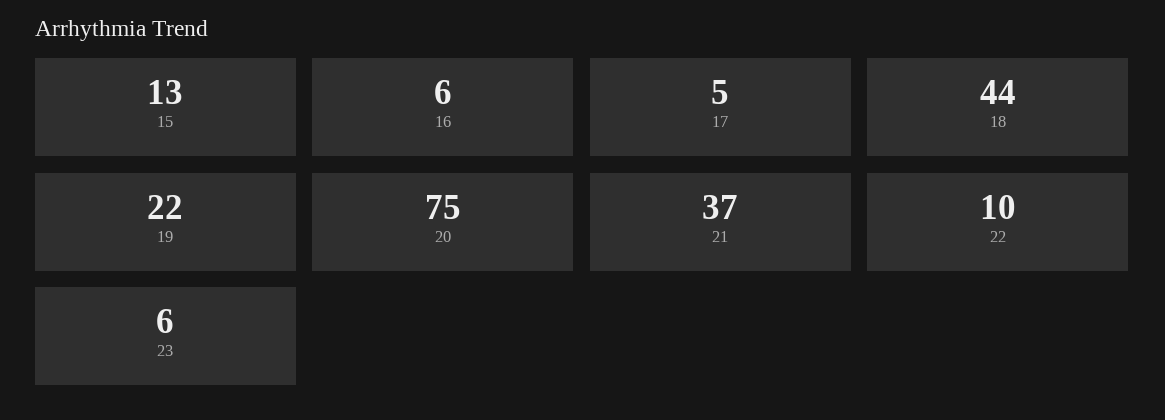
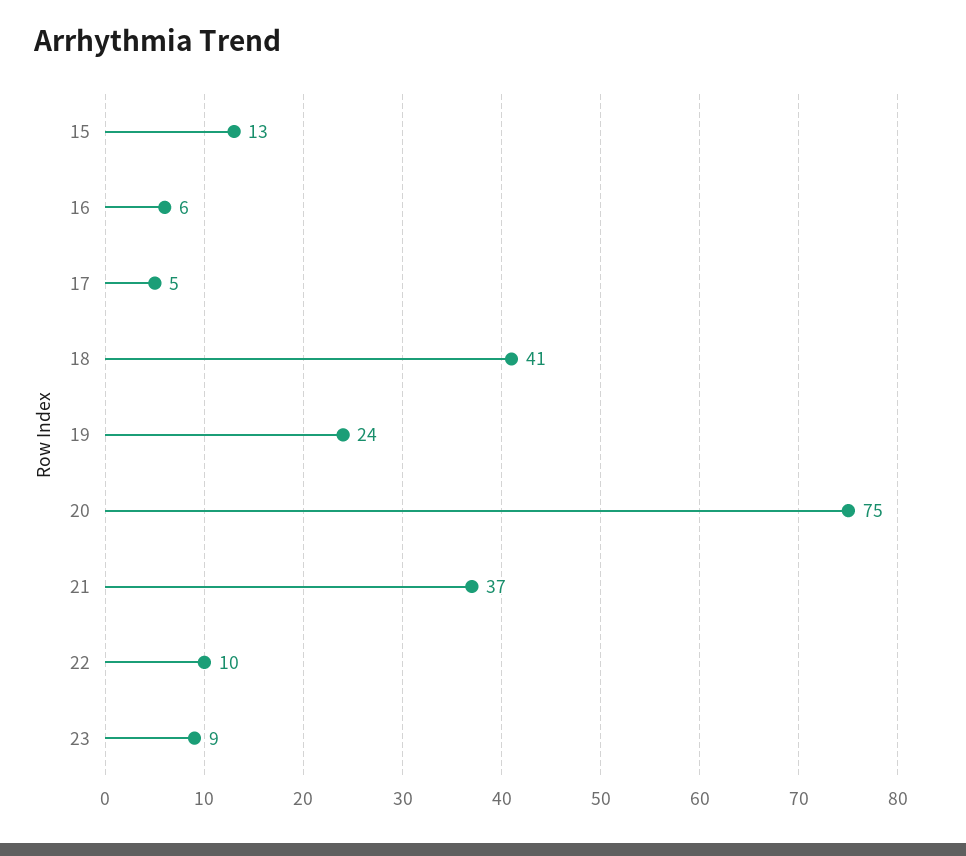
  {
    "15": 13,
    "16": 6,
    "17": 5,
-   "18": 44,
+   "18": 41,
-   "19": 22,
+   "19": 24,
    "20": 75,
    "21": 37,
    "22": 10,
-   "23": 6
+   "23": 9
  }

